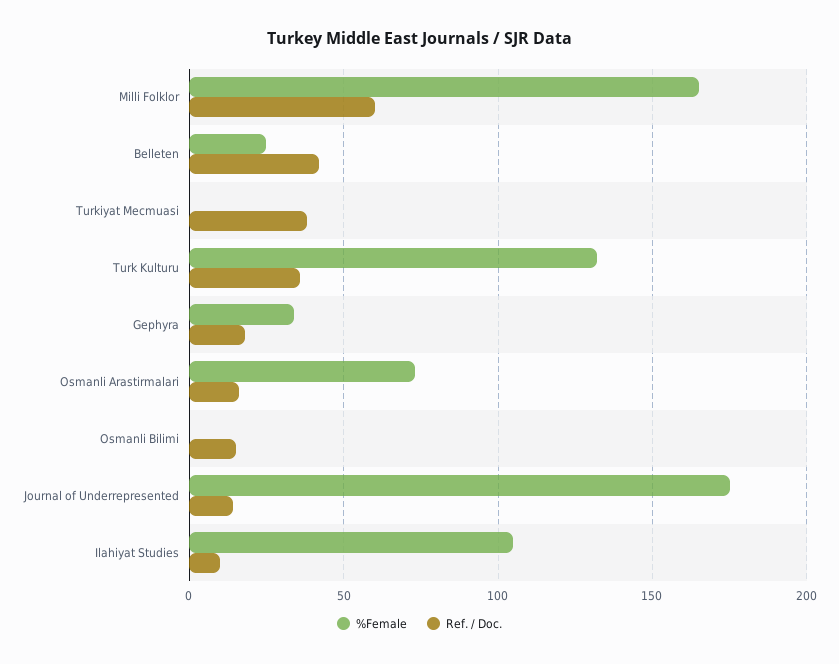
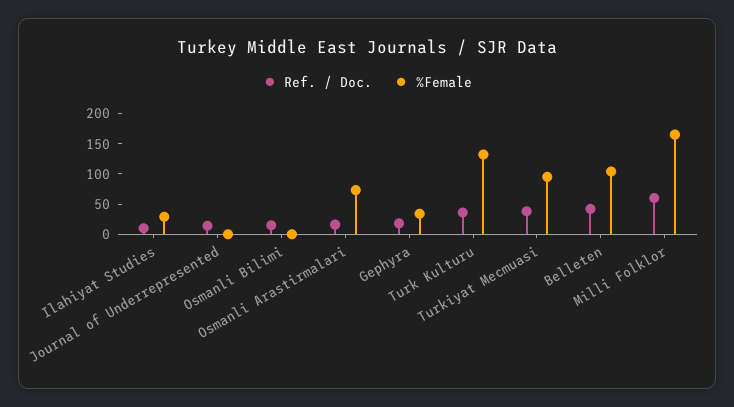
  {
    "%Female": {
      "Milli Folklor": 165,
-     "Belleten": 25,
+     "Belleten": 100,
-     "Turkiyat Mecmuasi": 0,
+     "Turkiyat Mecmuasi": 100,
      "Turk Kulturu": 130,
      "Gephyra": 35,
      "Osmanli Arastirmalari": 75,
      "Osmanli Bilimi": 0,
-     "Journal of Underrepresented": 175,
+     "Journal of Underrepresented": 0,
-     "Ilahiyat Studies": 105
+     "Ilahiyat Studies": 25
    },
    "Ref. / Doc.": {
      "Milli Folklor": 60,
      "Belleten": 40,
      "Turkiyat Mecmuasi": 40,
      "Turk Kulturu": 35,
      "Gephyra": 20,
      "Osmanli Arastirmalari": 15,
      "Osmanli Bilimi": 15,
      "Journal of Underrepresented": 15,
      "Ilahiyat Studies": 10
    }
  }

